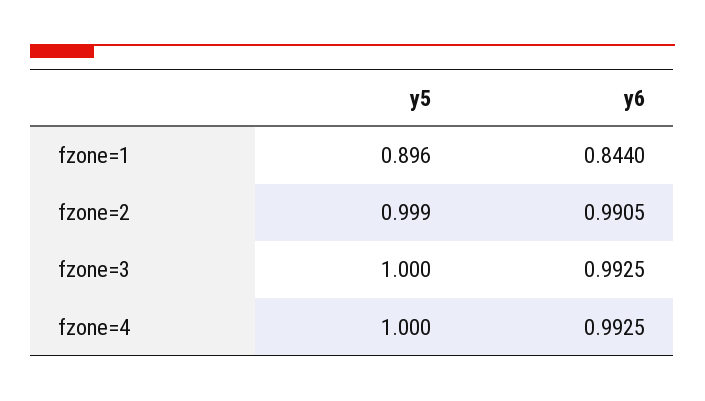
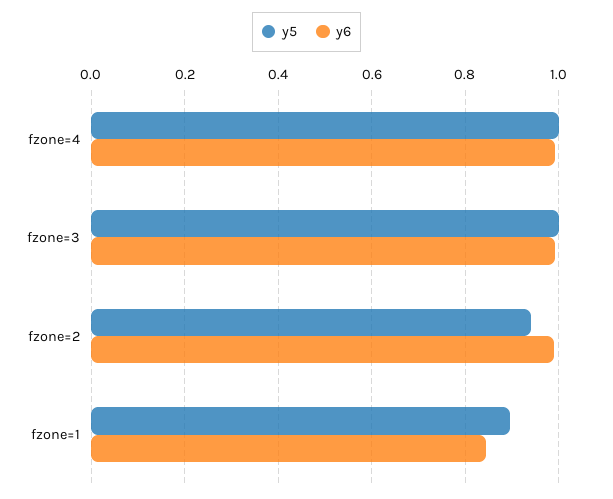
  {
    "y5": {
      "fzone=1": 0.896,
-     "fzone=2": 0.999,
+     "fzone=2": 0.94,
      "fzone=3": 1,
      "fzone=4": 1
    },
    "y6": {
      "fzone=1": 0.844,
      "fzone=2": 0.9905,
      "fzone=3": 0.9925,
      "fzone=4": 0.9925
    }
  }

